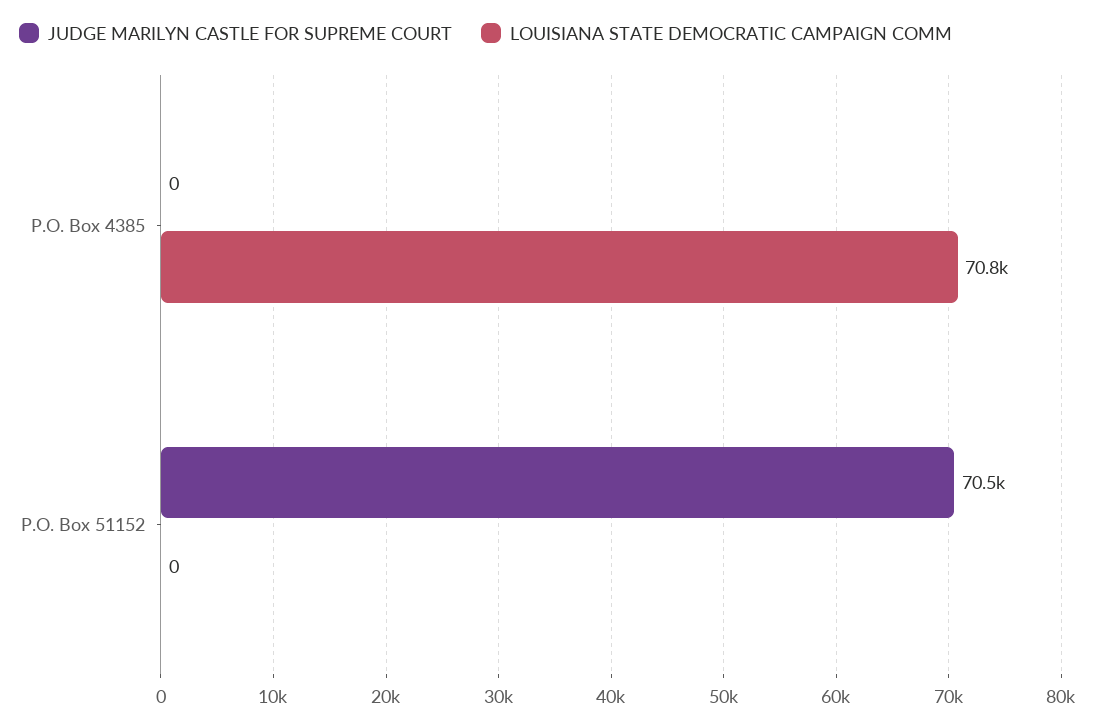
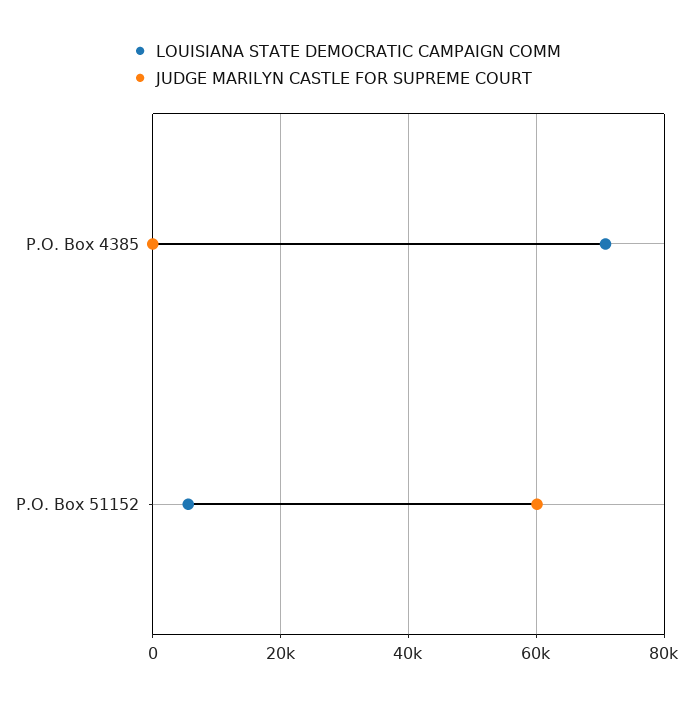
  {
    "JUDGE MARILYN CASTLE FOR SUPREME COURT": {
      "P.O. Box 4385": 0,
-     "P.O. Box 51152": 70500
+     "P.O. Box 51152": 60000
    },
    "LOUISIANA STATE DEMOCRATIC CAMPAIGN COMM": {
      "P.O. Box 4385": 70800,
-     "P.O. Box 51152": 0
+     "P.O. Box 51152": 6000
    }
  }

